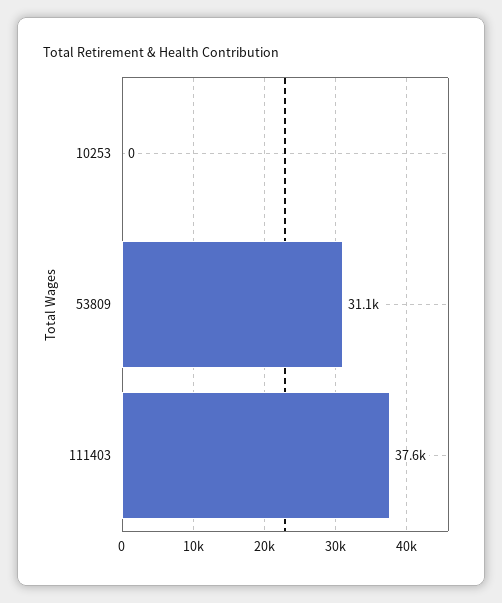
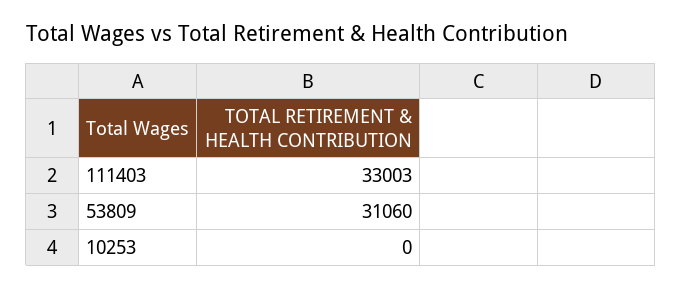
  {
    "10253": 0,
    "53809": 31060,
-   "111403": 37600
+   "111403": 33003
  }

